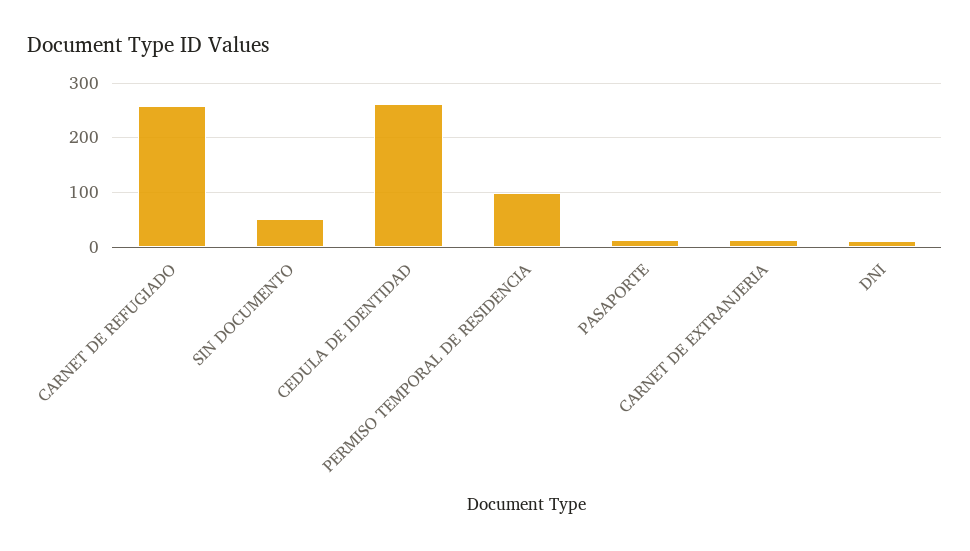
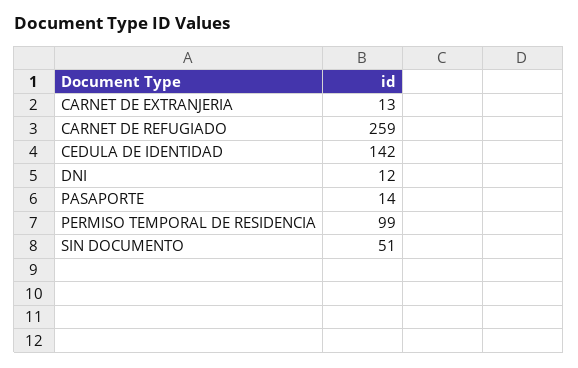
  {
    "CARNET DE REFUGIADO": 259,
    "SIN DOCUMENTO": 51,
-   "CEDULA DE IDENTIDAD": 260,
+   "CEDULA DE IDENTIDAD": 142,
    "PERMISO TEMPORAL DE RESIDENCIA": 99,
    "PASAPORTE": 14,
    "CARNET DE EXTRANJERIA": 13,
    "DNI": 12
  }

